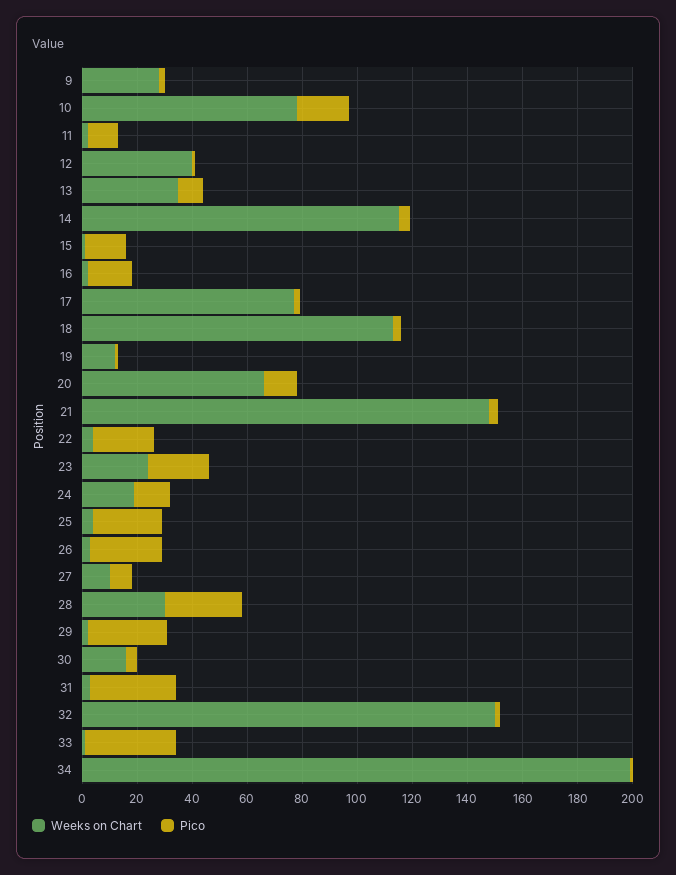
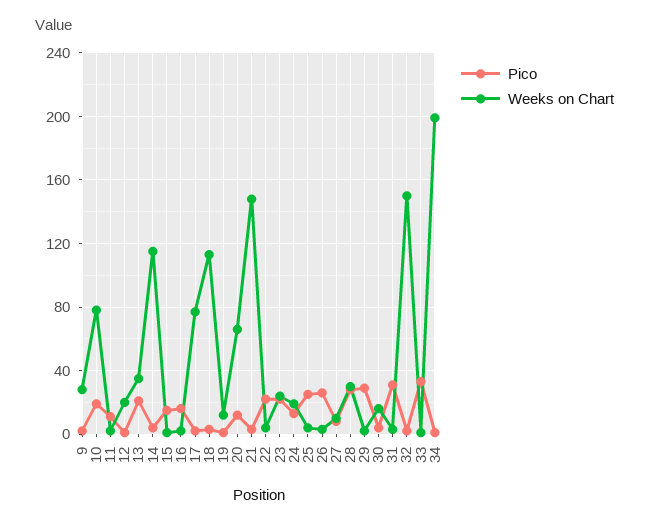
  {
    "Weeks on Chart": {
      "9": 30,
      "10": 80,
      "11": 0,
-     "12": 40,
+     "12": 20,
      "13": 35,
      "14": 115,
      "15": 0,
      "16": 0,
      "17": 75,
      "18": 115,
      "19": 10,
      "20": 65,
      "21": 150,
      "22": 5,
      "23": 25,
      "24": 20,
      "25": 5,
      "26": 5,
      "27": 10,
      "28": 30,
      "29": 0,
      "30": 15,
      "31": 5,
      "32": 150,
      "33": 0,
      "34": 200
    },
    "Pico": {
      "9": 0,
      "10": 20,
      "11": 10,
      "12": 0,
-     "13": 10,
+     "13": 20,
      "14": 5,
      "15": 15,
      "16": 15,
      "17": 0,
      "18": 5,
      "19": 0,
      "20": 10,
      "21": 5,
      "22": 20,
      "23": 20,
      "24": 15,
      "25": 25,
      "26": 25,
      "27": 10,
      "28": 30,
      "29": 30,
      "30": 5,
      "31": 30,
      "32": 0,
      "33": 35,
      "34": 0
    }
  }

